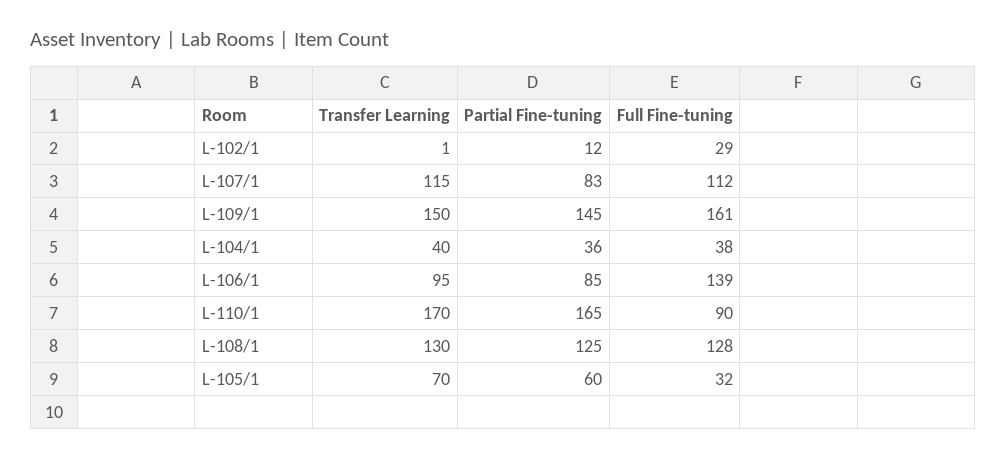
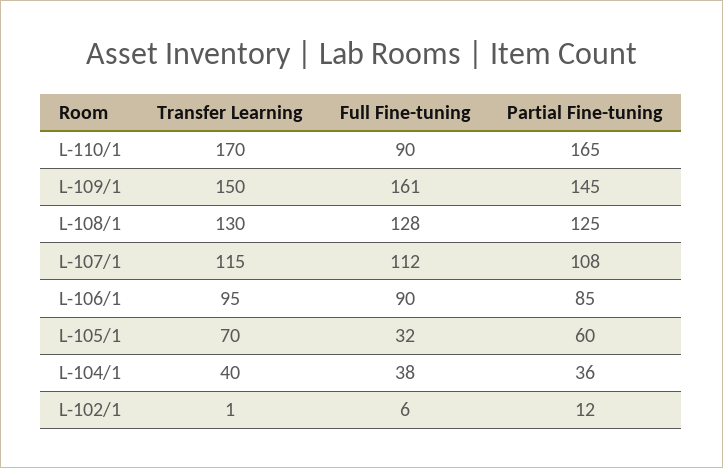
  {
    "Transfer Learning": {
      "L-102/1": 1,
      "L-107/1": 115,
      "L-109/1": 150,
      "L-104/1": 40,
      "L-106/1": 95,
      "L-110/1": 170,
      "L-108/1": 130,
      "L-105/1": 70
    },
    "Partial Fine-tuning": {
      "L-102/1": 12,
-     "L-107/1": 83,
+     "L-107/1": 108,
      "L-109/1": 145,
      "L-104/1": 36,
      "L-106/1": 85,
      "L-110/1": 165,
      "L-108/1": 125,
      "L-105/1": 60
    },
    "Full Fine-tuning": {
-     "L-102/1": 29,
+     "L-102/1": 6,
      "L-107/1": 112,
      "L-109/1": 161,
      "L-104/1": 38,
-     "L-106/1": 139,
+     "L-106/1": 90,
      "L-110/1": 90,
      "L-108/1": 128,
      "L-105/1": 32
    }
  }

